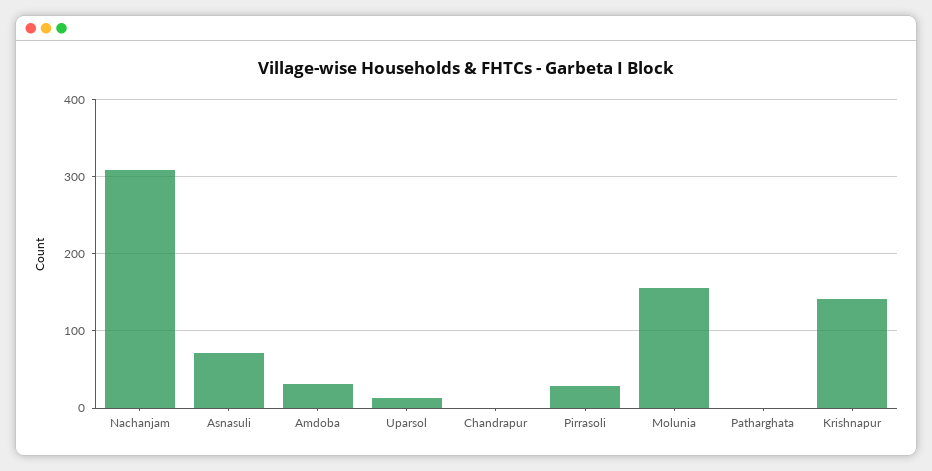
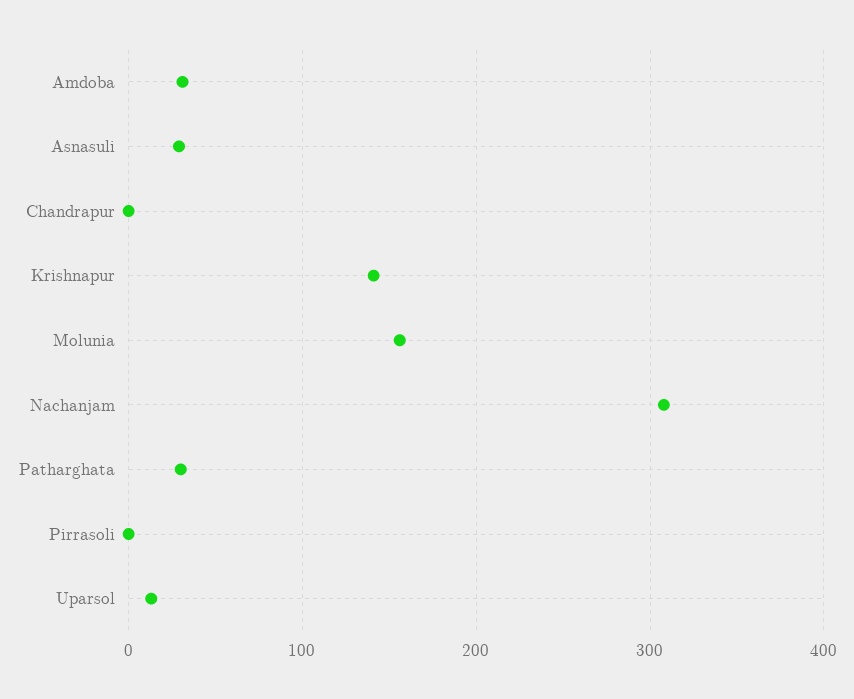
  {
    "Nachanjam": 310,
-   "Asnasuli": 70,
+   "Asnasuli": 30,
    "Amdoba": 30,
    "Uparsol": 10,
    "Chandrapur": 0,
-   "Pirrasoli": 30,
+   "Pirrasoli": 0,
    "Molunia": 160,
-   "Patharghata": 0,
+   "Patharghata": 30,
    "Krishnapur": 140
  }

